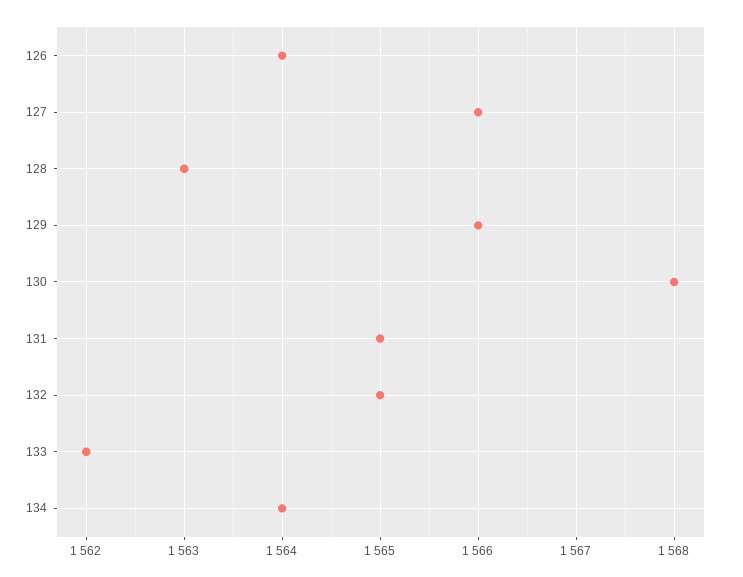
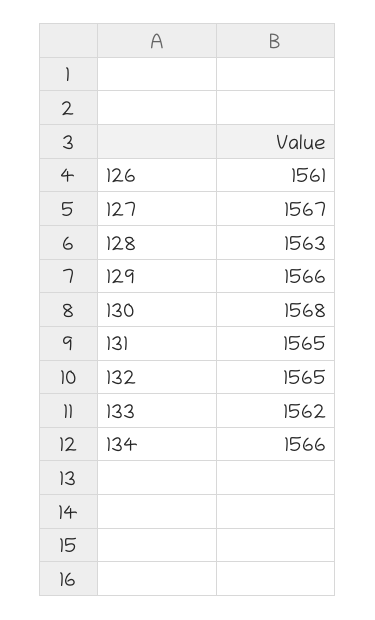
  {
-   "126": 1564,
+   "126": 1561,
-   "127": 1566,
+   "127": 1567,
    "128": 1563,
    "129": 1566,
    "130": 1568,
    "131": 1565,
    "132": 1565,
    "133": 1562,
-   "134": 1564
+   "134": 1566
  }

